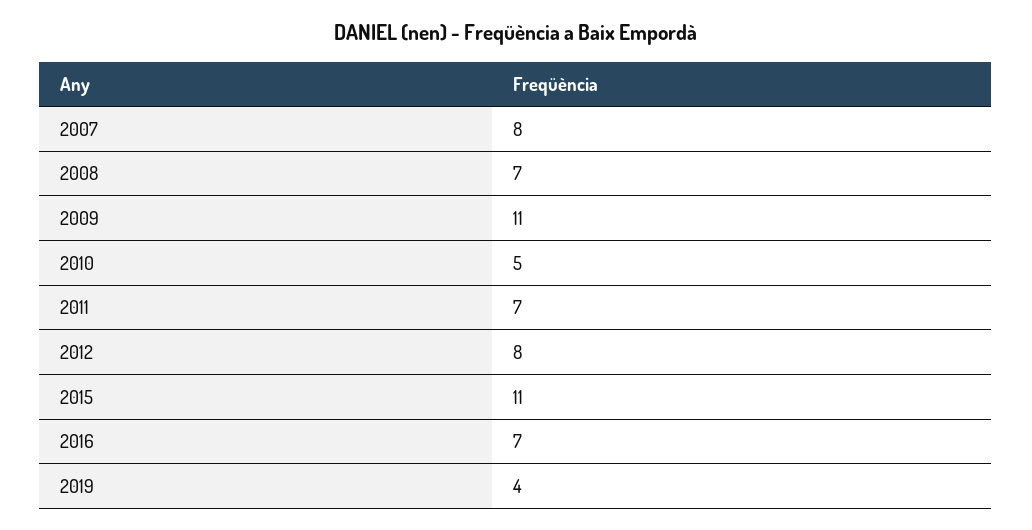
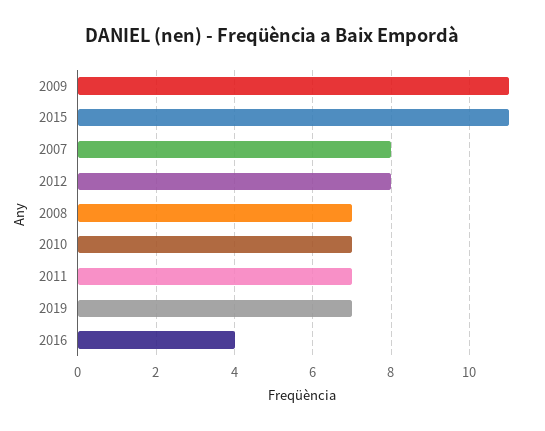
  {
    "2007": 8,
    "2008": 7,
    "2009": 11,
-   "2010": 5,
+   "2010": 7,
    "2011": 7,
    "2012": 8,
    "2015": 11,
-   "2016": 7,
+   "2016": 4,
-   "2019": 4
+   "2019": 7
  }

